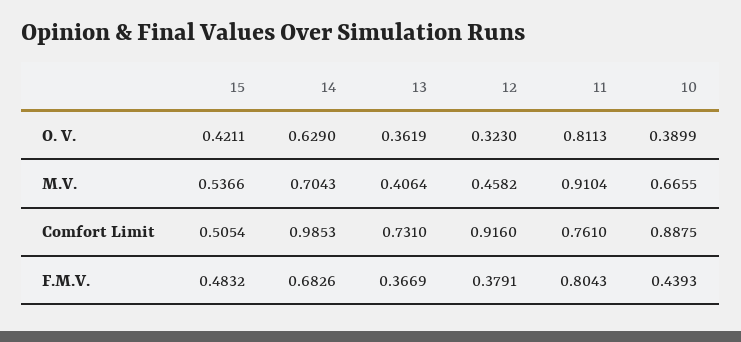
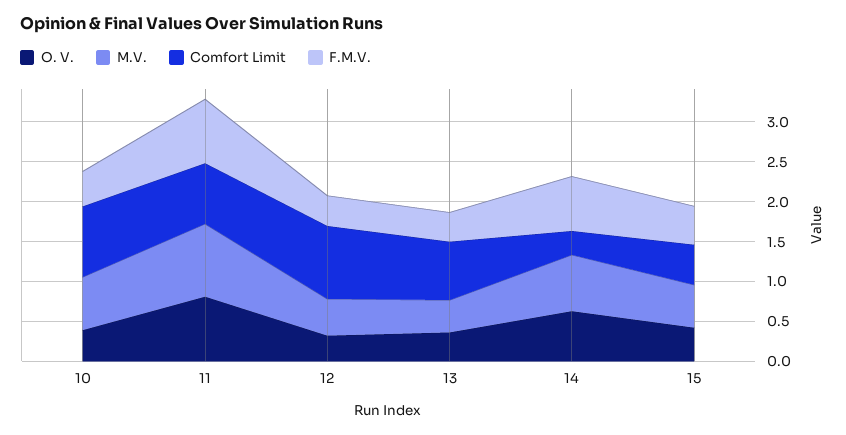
  {
    "O. V.": {
      "15": 0.4211,
      "14": 0.629,
      "13": 0.3619,
      "12": 0.323,
      "11": 0.8113,
      "10": 0.3899
    },
    "M.V.": {
      "15": 0.5366,
      "14": 0.7043,
      "13": 0.4064,
      "12": 0.4582,
      "11": 0.9104,
      "10": 0.6655
    },
    "Comfort Limit": {
      "15": 0.5054,
-     "14": 0.9853,
+     "14": 0.25,
      "13": 0.731,
      "12": 0.916,
      "11": 0.761,
      "10": 0.8875
    },
    "F.M.V.": {
      "15": 0.4832,
      "14": 0.6826,
      "13": 0.3669,
      "12": 0.3791,
      "11": 0.8043,
      "10": 0.4393
    }
  }

